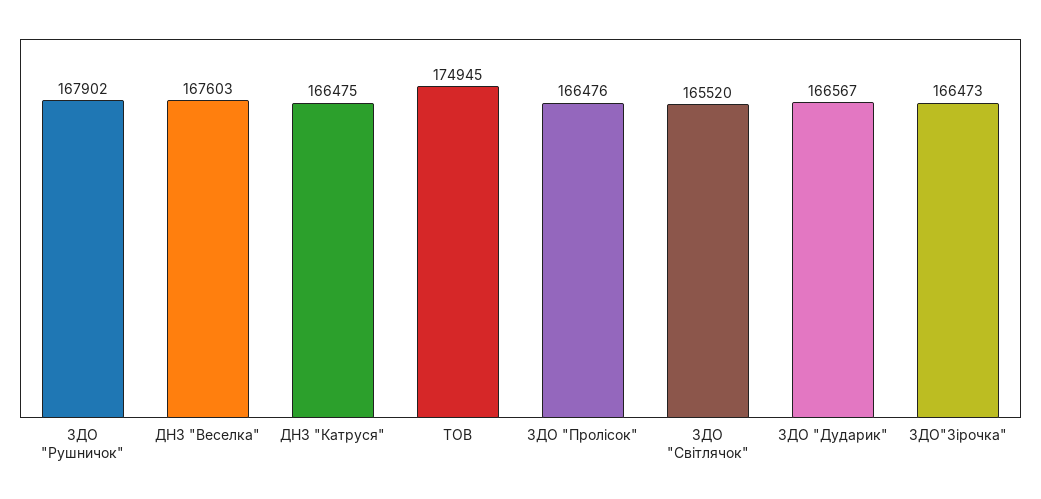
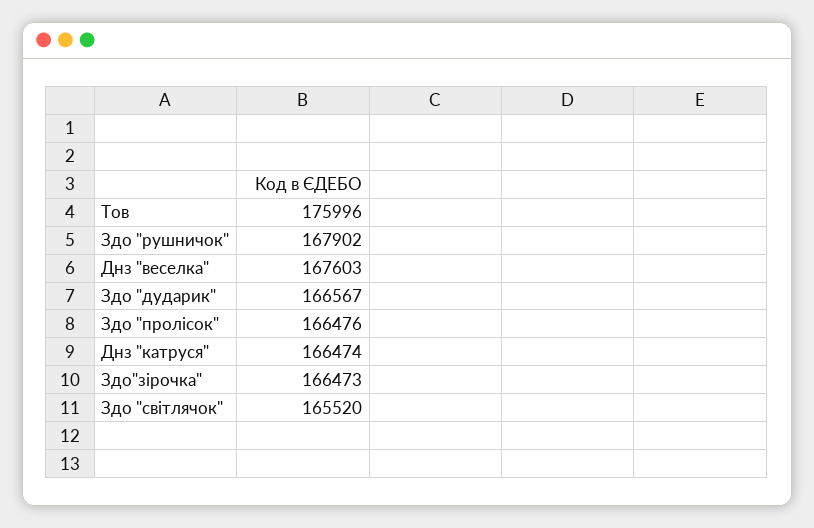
  {
    "ЗДО \"Рушничок\"": 167902,
    "ДНЗ \"Веселка\"": 167603,
-   "ДНЗ \"Катруся\"": 166475,
+   "ДНЗ \"Катруся\"": 166474,
-   "ТОВ": 174945,
+   "ТОВ": 175996,
    "ЗДО \"Пролісок\"": 166476,
    "ЗДО \"Світлячок\"": 165520,
    "ЗДО \"Дударик\"": 166567,
    "ЗДО\"Зірочка\"": 166473
  }

